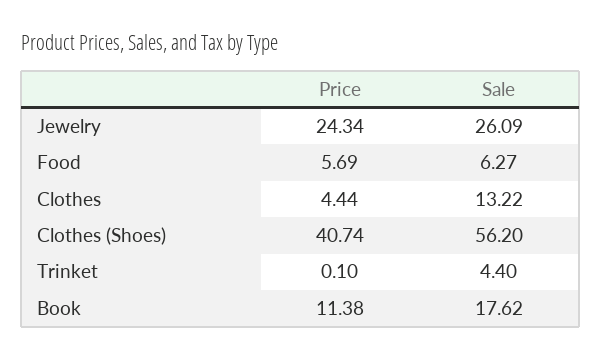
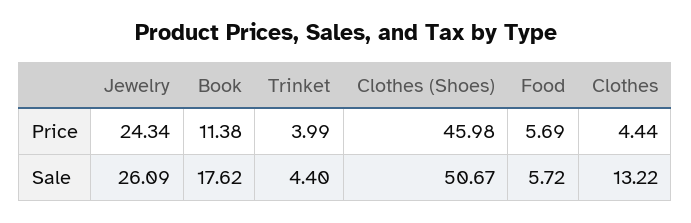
  {
    "Price": {
      "Jewelry": 24.34,
      "Food": 5.69,
      "Clothes": 4.44,
-     "Clothes (Shoes)": 40.74,
+     "Clothes (Shoes)": 45.98,
-     "Trinket": 0.1,
+     "Trinket": 3.99,
      "Book": 11.38
    },
    "Sale": {
      "Jewelry": 26.09,
-     "Food": 6.27,
+     "Food": 5.72,
      "Clothes": 13.22,
-     "Clothes (Shoes)": 56.2,
+     "Clothes (Shoes)": 50.67,
      "Trinket": 4.4,
      "Book": 17.62
    }
  }

